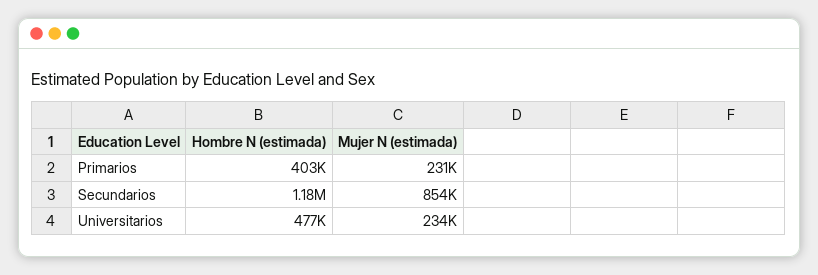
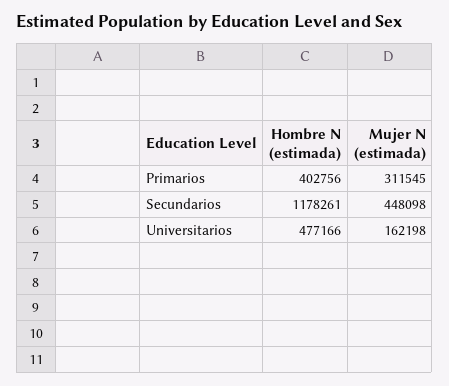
  {
    "Hombre N (estimada)": {
      "Primarios": 402756,
      "Secundarios": 1178261,
      "Universitarios": 477166
    },
    "Mujer N (estimada)": {
-     "Primarios": 231000,
+     "Primarios": 311545,
-     "Secundarios": 854000,
+     "Secundarios": 448098,
-     "Universitarios": 234000
+     "Universitarios": 162198
    }
  }

